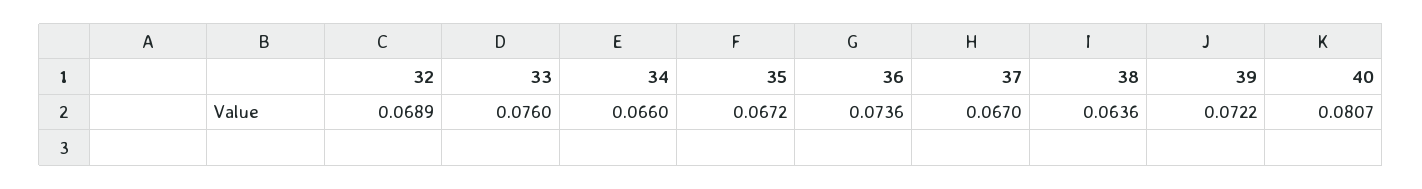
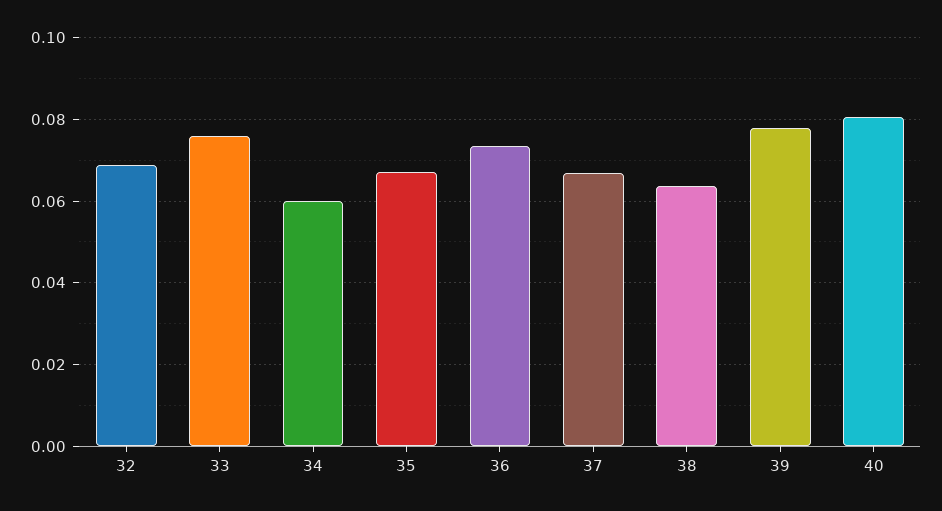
  {
    "32": 0.0689,
    "33": 0.076,
-   "34": 0.066,
+   "34": 0.06,
    "35": 0.0672,
    "36": 0.0736,
    "37": 0.067,
    "38": 0.0636,
-   "39": 0.0722,
+   "39": 0.078,
    "40": 0.0807
  }

